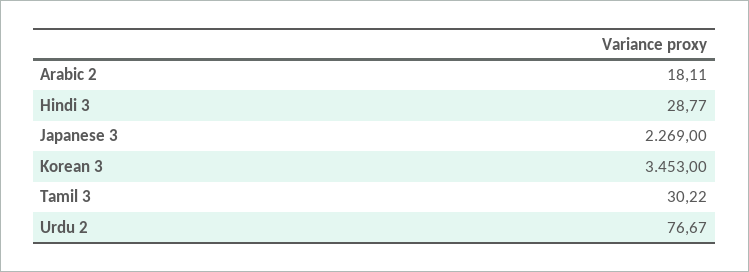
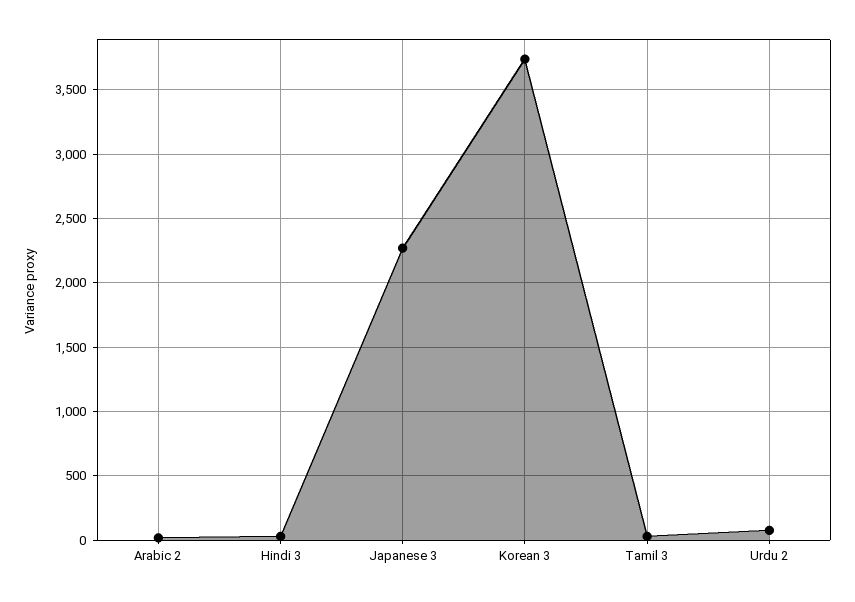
  {
    "Arabic 2": 18.11,
    "Hindi 3": 28.77,
    "Japanese 3": 2269,
-   "Korean 3": 3453,
+   "Korean 3": 3750,
    "Tamil 3": 30.22,
    "Urdu 2": 76.67
  }

